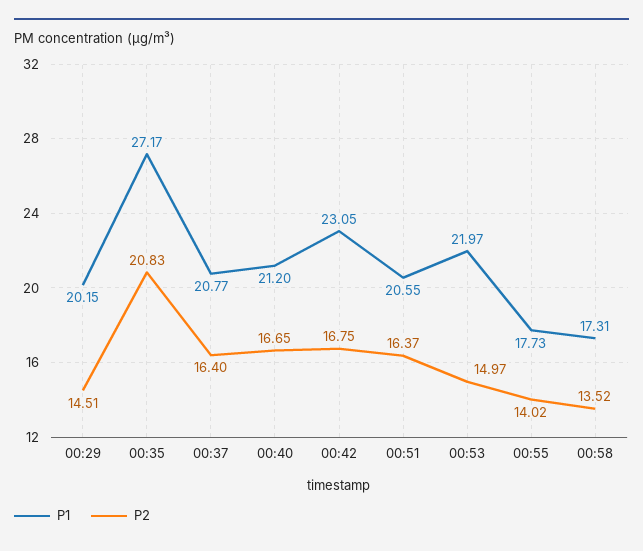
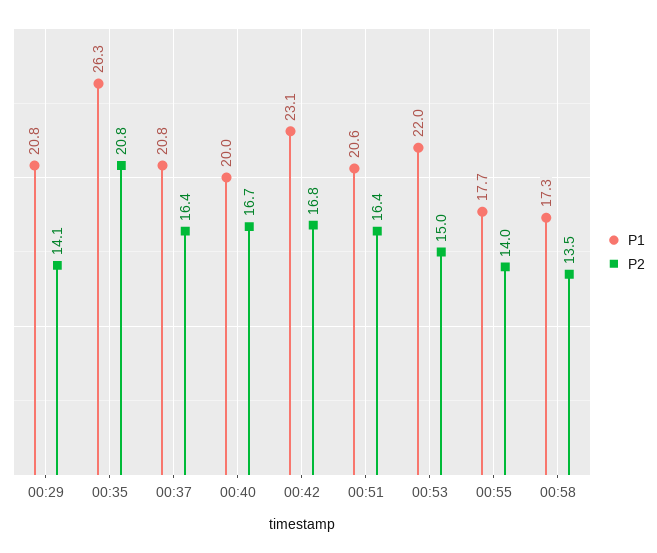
  {
    "P1": {
-     "00:29": 20.15,
+     "00:29": 20.8,
-     "00:35": 27.17,
+     "00:35": 26.3,
      "00:37": 20.77,
-     "00:40": 21.2,
+     "00:40": 20,
      "00:42": 23.05,
      "00:51": 20.55,
      "00:53": 21.97,
      "00:55": 17.73,
      "00:58": 17.31
    },
    "P2": {
-     "00:29": 14.51,
+     "00:29": 14.1,
      "00:35": 20.83,
      "00:37": 16.4,
      "00:40": 16.65,
      "00:42": 16.75,
      "00:51": 16.37,
      "00:53": 14.97,
      "00:55": 14.02,
      "00:58": 13.52
    }
  }

